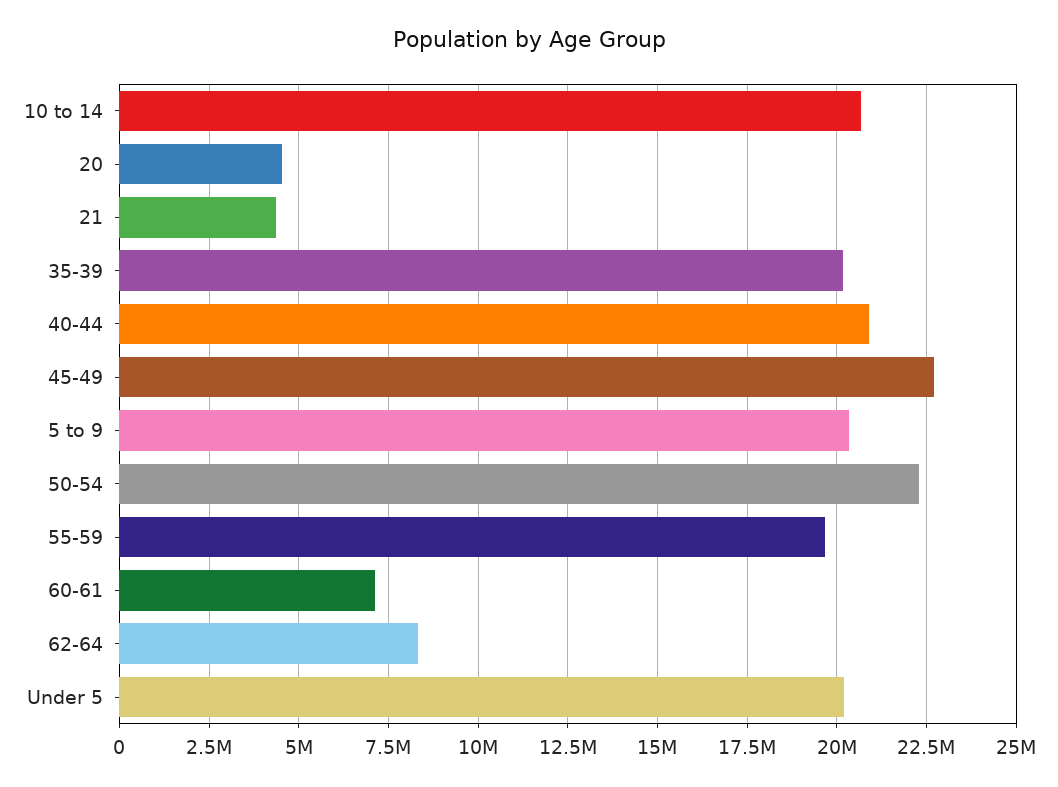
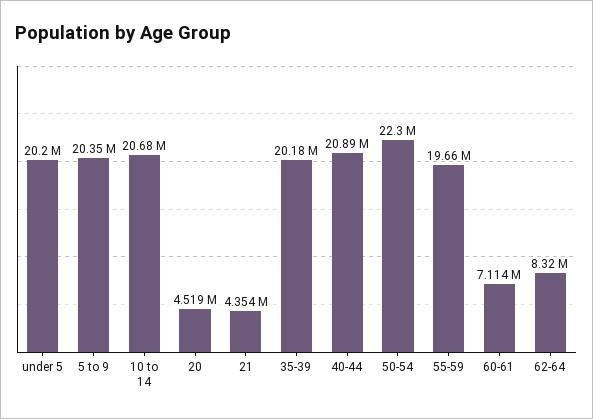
  {
    "10 to 14": 20680000,
    "20": 4519000,
    "21": 4354000,
    "35-39": 20180000,
    "40-44": 20890000,
-   "45-49": 22750000,
    "5 to 9": 20350000,
    "50-54": 22300000,
    "55-59": 19660000,
    "60-61": 7114000,
    "62-64": 8320000,
    "Under 5": 20200000
  }

